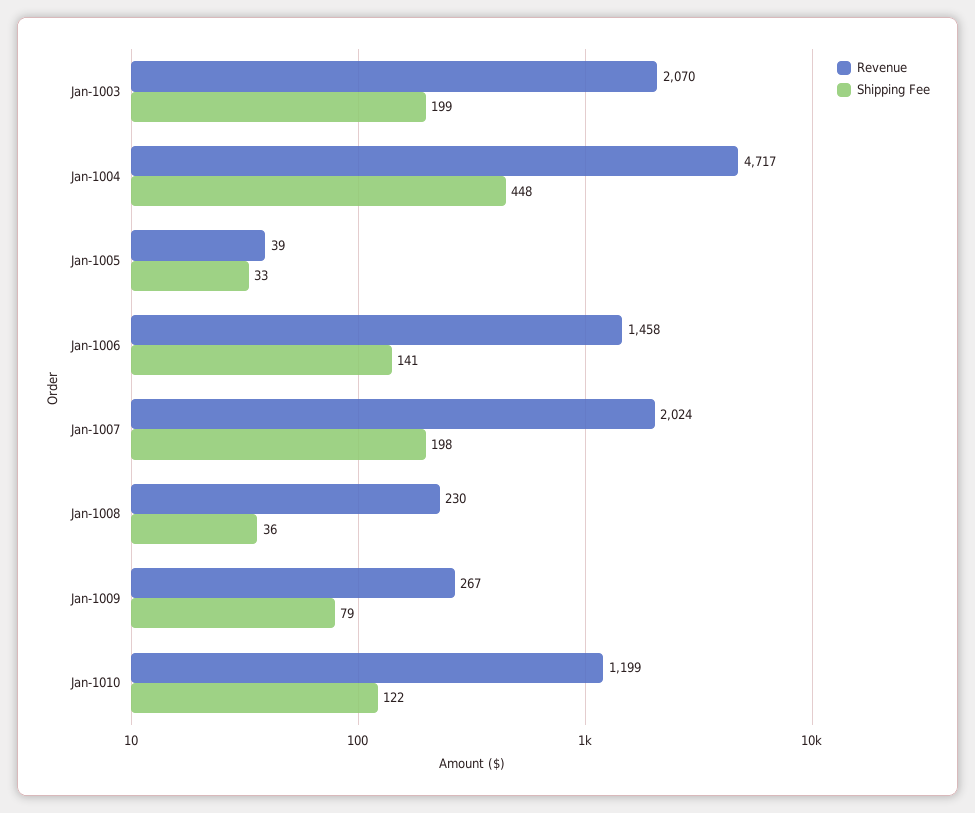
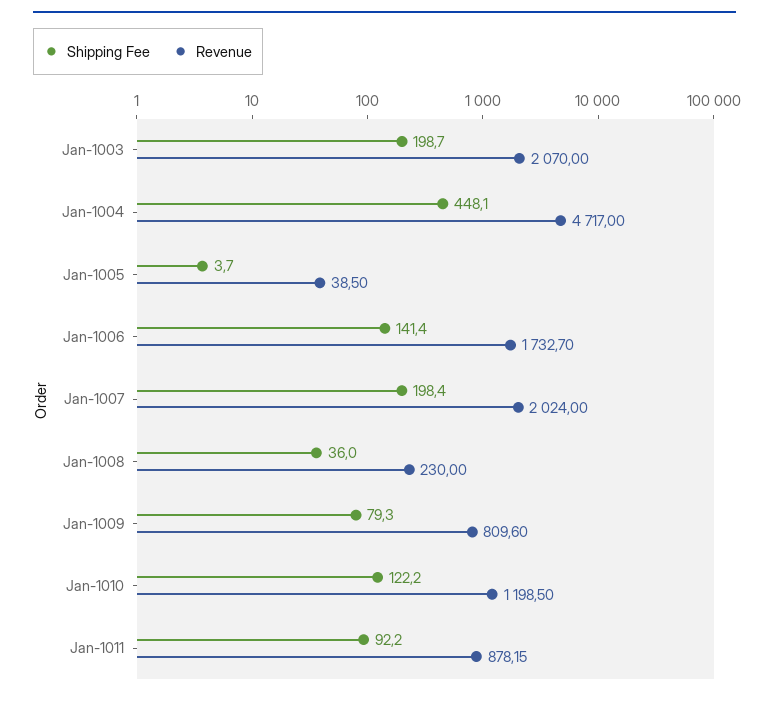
  {
    "Revenue": {
      "Jan-1003": 2070,
      "Jan-1004": 4717,
      "Jan-1005": 38.5,
-     "Jan-1006": 1458,
+     "Jan-1006": 1732.7,
      "Jan-1007": 2024,
      "Jan-1008": 230,
-     "Jan-1009": 267,
+     "Jan-1009": 809.6,
-     "Jan-1010": 1198.5
+     "Jan-1010": 1198.5,
+     "Jan-1011": 878.15
    },
    "Shipping Fee": {
      "Jan-1003": 198.7,
      "Jan-1004": 448.1,
-     "Jan-1005": 33,
+     "Jan-1005": 3.7,
      "Jan-1006": 141.4,
      "Jan-1007": 198.4,
      "Jan-1008": 36,
      "Jan-1009": 79.3,
-     "Jan-1010": 122.2
+     "Jan-1010": 122.2,
+     "Jan-1011": 92.2
    }
  }

